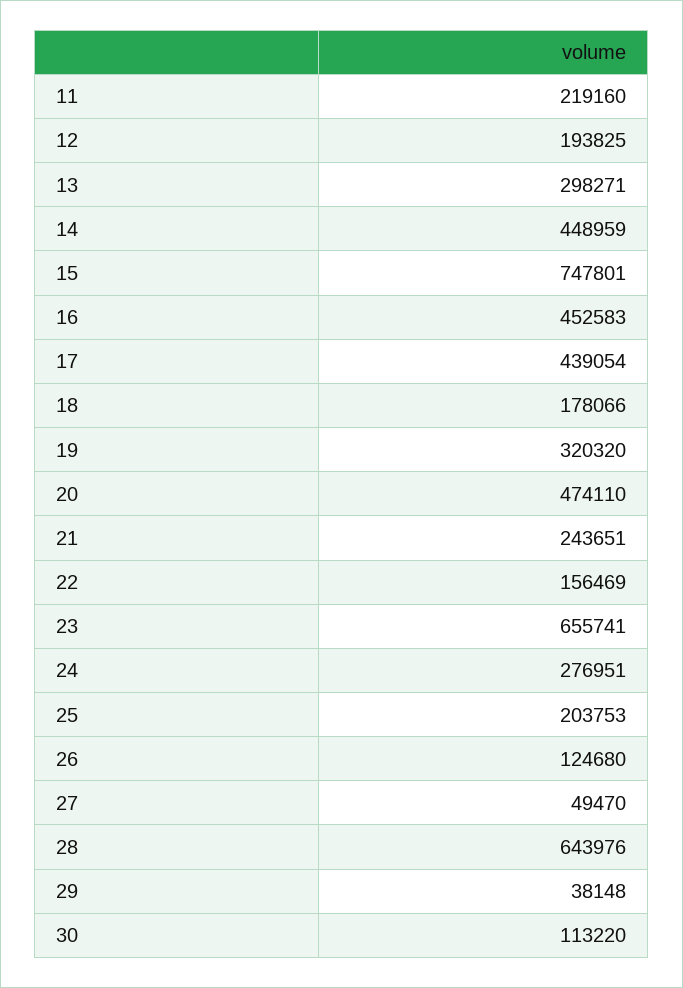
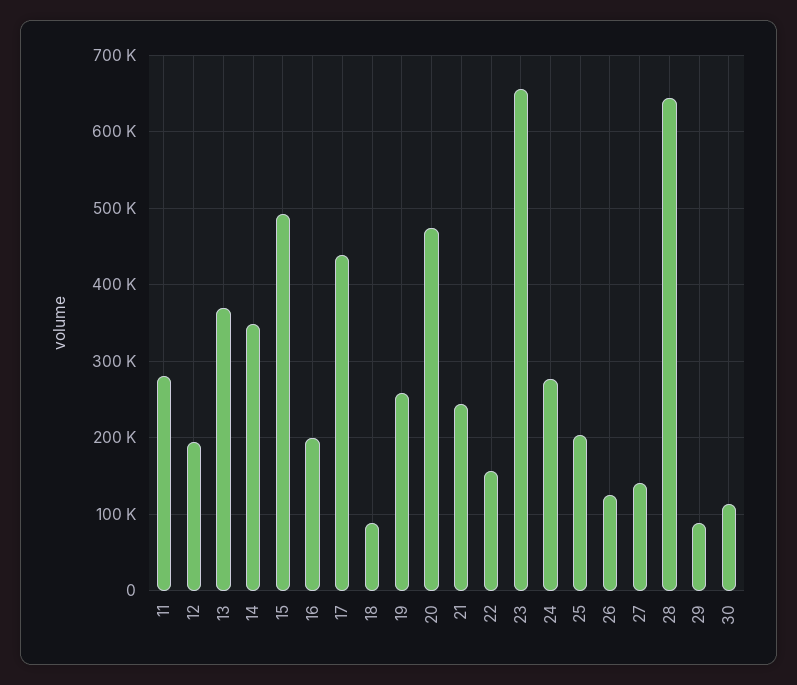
  {
-   "11": 219160,
+   "11": 280000,
    "12": 193825,
-   "13": 298271,
+   "13": 370000,
-   "14": 448959,
+   "14": 350000,
-   "15": 747801,
+   "15": 490000,
-   "16": 452583,
+   "16": 200000,
    "17": 439054,
-   "18": 178066,
+   "18": 90000,
-   "19": 320320,
+   "19": 260000,
    "20": 474110,
    "21": 243651,
    "22": 156469,
    "23": 655741,
    "24": 276951,
    "25": 203753,
    "26": 124680,
-   "27": 49470,
+   "27": 140000,
    "28": 643976,
-   "29": 38148,
+   "29": 90000,
    "30": 113220
  }

